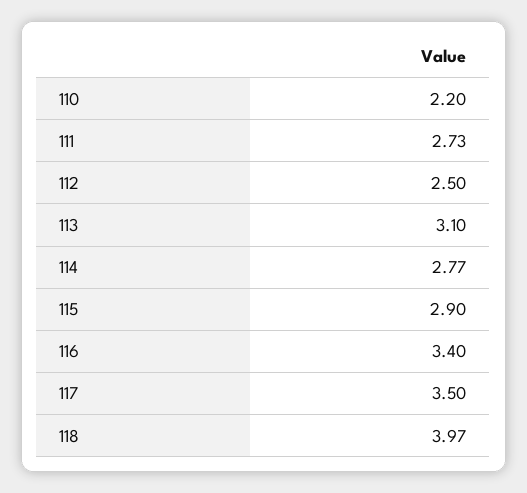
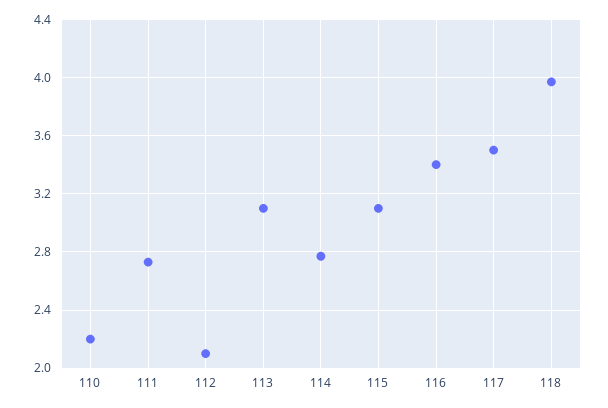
  {
    "110": 2.2,
    "111": 2.73,
-   "112": 2.5,
+   "112": 2.1,
    "113": 3.1,
    "114": 2.77,
-   "115": 2.9,
+   "115": 3.1,
    "116": 3.4,
    "117": 3.5,
    "118": 3.97
  }

